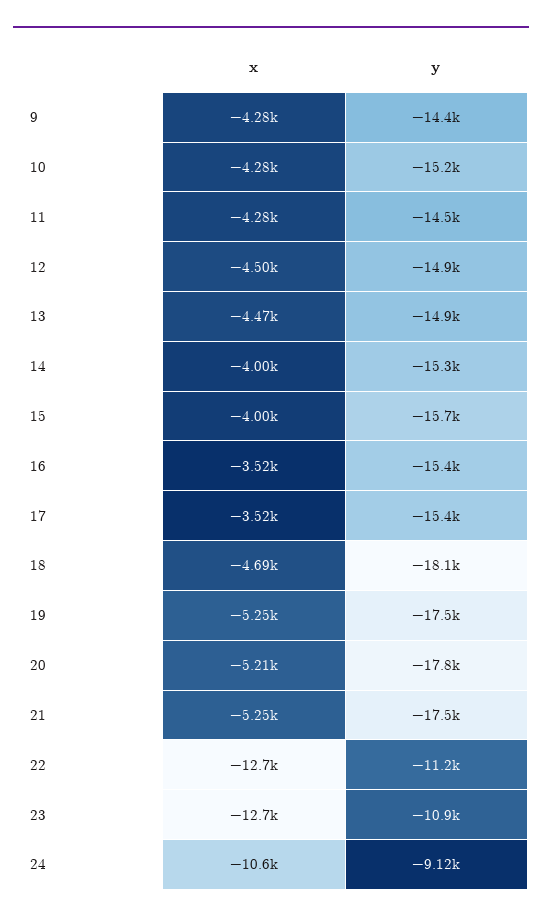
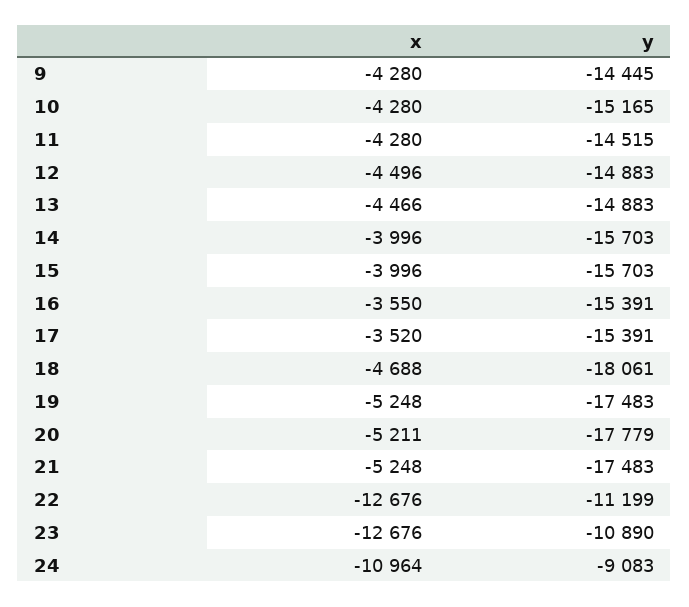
  {
    "x": {
      "9": -4280,
      "10": -4280,
      "11": -4280,
      "12": -4496,
      "13": -4466,
      "14": -3996,
      "15": -3996,
-     "16": -3520,
+     "16": -3550,
      "17": -3520,
      "18": -4688,
      "19": -5248,
      "20": -5211,
      "21": -5248,
      "22": -12676,
      "23": -12676,
-     "24": -10600
+     "24": -10964
    },
    "y": {
      "9": -14445,
      "10": -15165,
      "11": -14515,
      "12": -14883,
      "13": -14883,
-     "14": -15300,
+     "14": -15703,
      "15": -15703,
      "16": -15391,
      "17": -15391,
      "18": -18061,
      "19": -17483,
      "20": -17779,
      "21": -17483,
      "22": -11199,
      "23": -10890,
-     "24": -9120
+     "24": -9083
    }
  }

